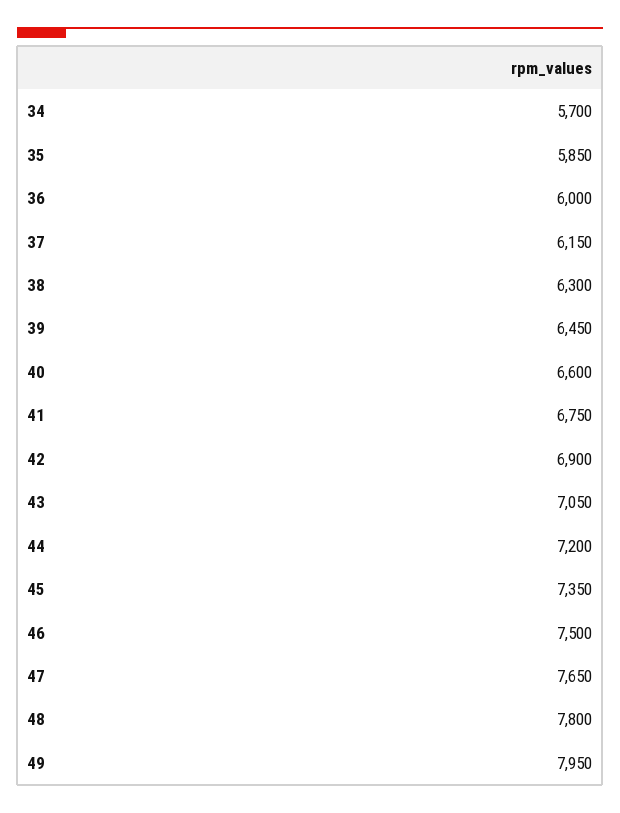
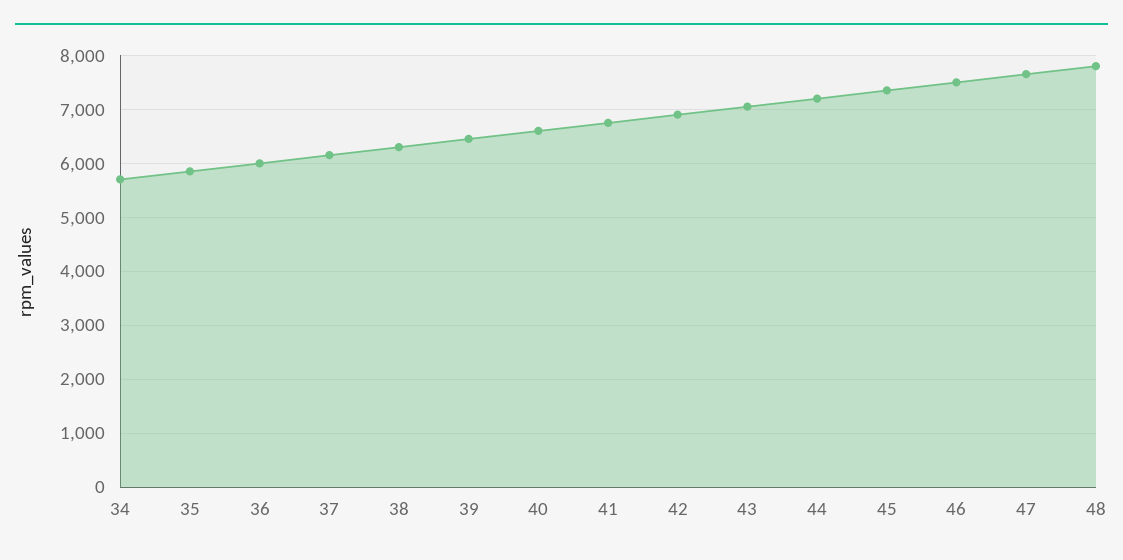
  {
    "34": 5700,
    "35": 5850,
    "36": 6000,
    "37": 6150,
    "38": 6300,
    "39": 6450,
    "40": 6600,
    "41": 6750,
    "42": 6900,
    "43": 7050,
    "44": 7200,
    "45": 7350,
    "46": 7500,
    "47": 7650,
-   "48": 7800,
+   "48": 7800
-   "49": 7950
  }

